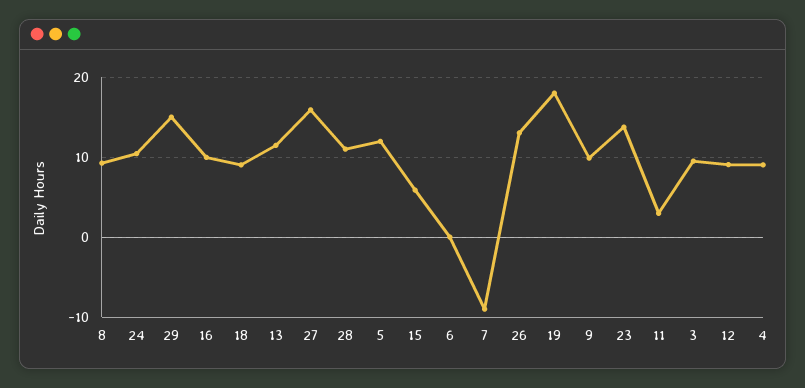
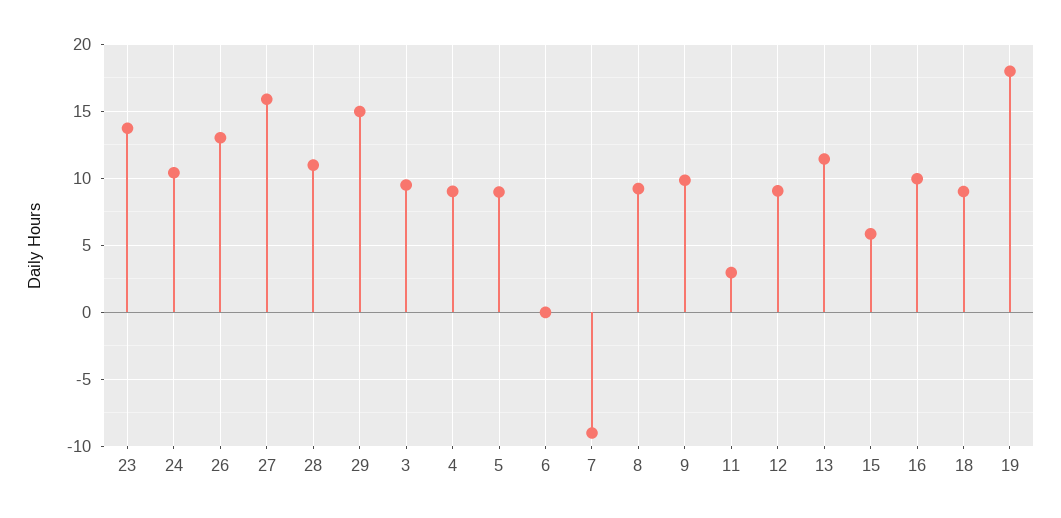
  {
    "8": 9,
    "24": 10.5,
    "29": 15,
    "16": 10,
    "18": 9,
    "13": 11.5,
    "27": 16,
    "28": 11,
-   "5": 12,
+   "5": 9,
    "15": 6,
    "6": 0,
    "7": -9,
    "26": 13,
    "19": 18,
    "9": 10,
    "23": 13.5,
    "11": 3,
    "3": 9.5,
    "12": 9,
    "4": 9
  }

